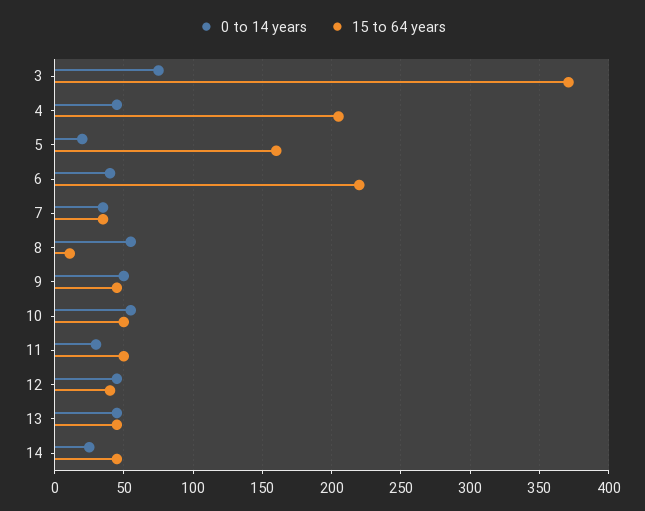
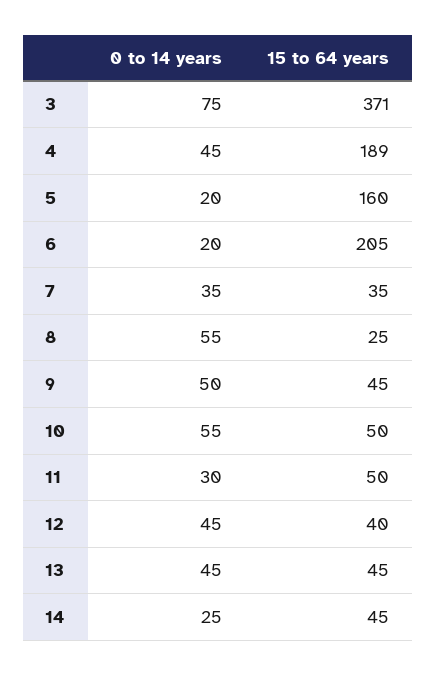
  {
    "0 to 14 years": {
      "3": 75,
      "4": 45,
      "5": 20,
-     "6": 40,
+     "6": 20,
      "7": 35,
      "8": 55,
      "9": 50,
      "10": 55,
      "11": 30,
      "12": 45,
      "13": 45,
      "14": 25
    },
    "15 to 64 years": {
      "3": 371,
-     "4": 205,
+     "4": 189,
      "5": 160,
-     "6": 220,
+     "6": 205,
      "7": 35,
-     "8": 10,
+     "8": 25,
      "9": 45,
      "10": 50,
      "11": 50,
      "12": 40,
      "13": 45,
      "14": 45
    }
  }

